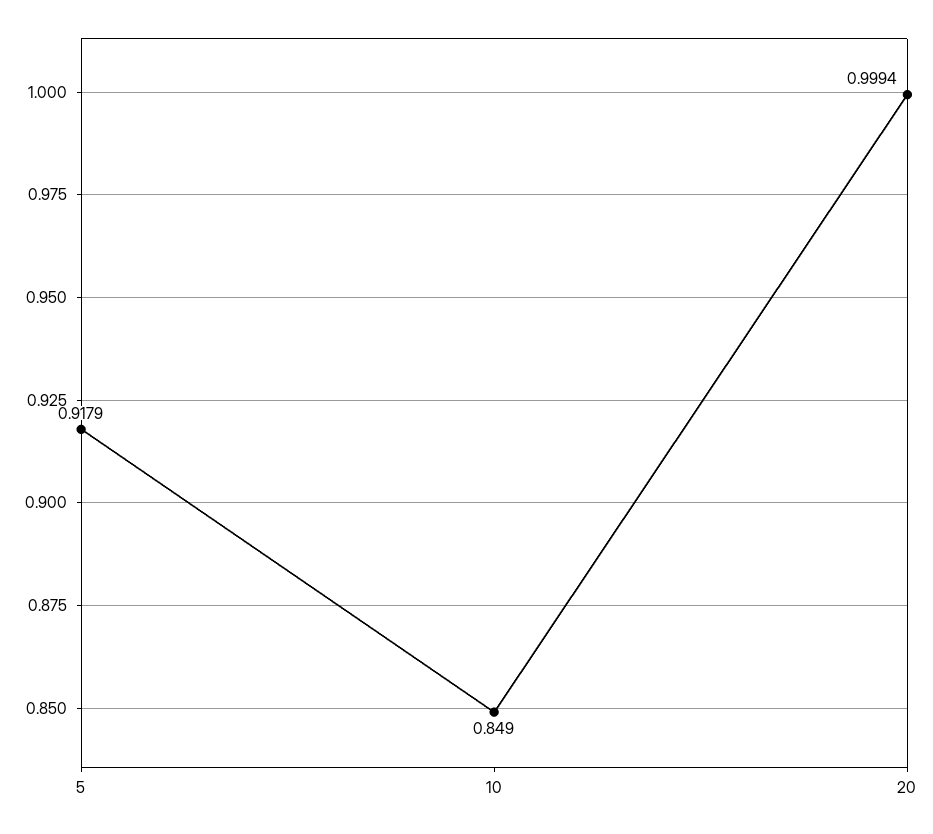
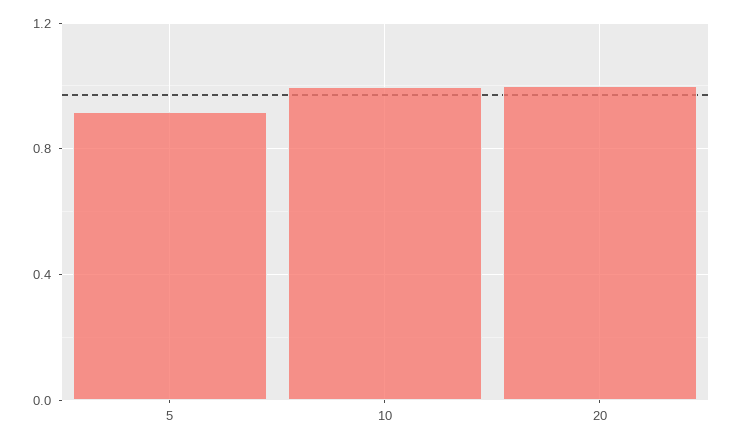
  {
    "5": 0.9179,
-   "10": 0.849,
+   "10": 1,
    "20": 0.9994
  }

